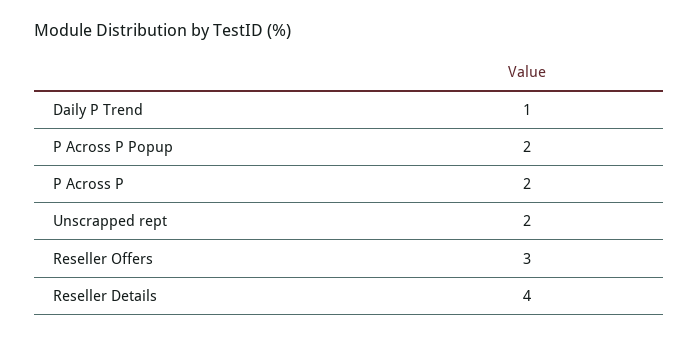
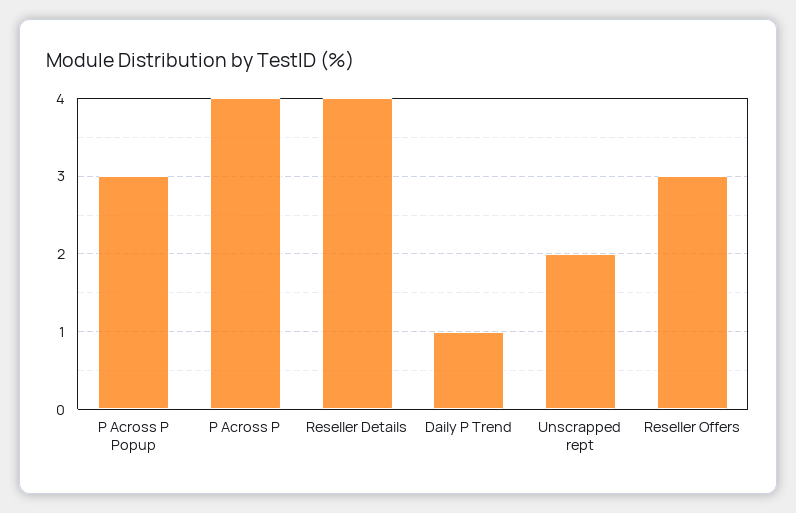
  {
    "Daily P Trend": 1,
-   "P Across P Popup": 2,
+   "P Across P Popup": 3,
-   "P Across P": 2,
+   "P Across P": 4,
    "Unscrapped rept": 2,
    "Reseller Offers": 3,
    "Reseller Details": 4
  }

